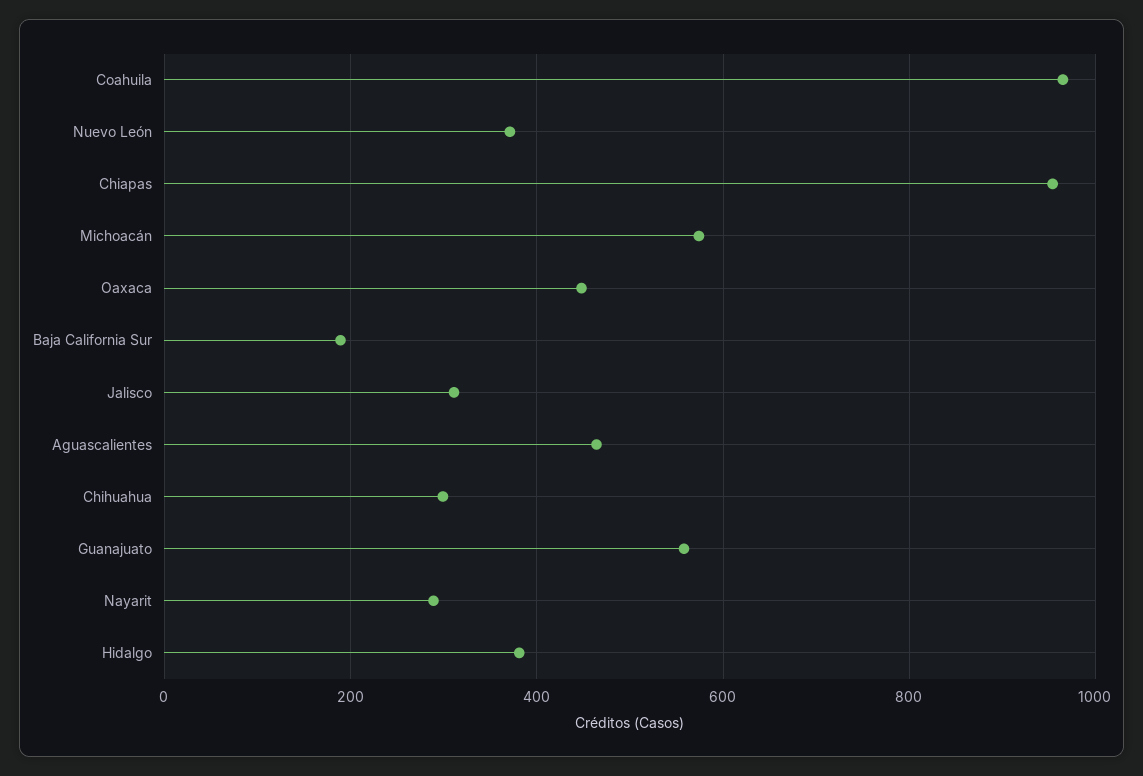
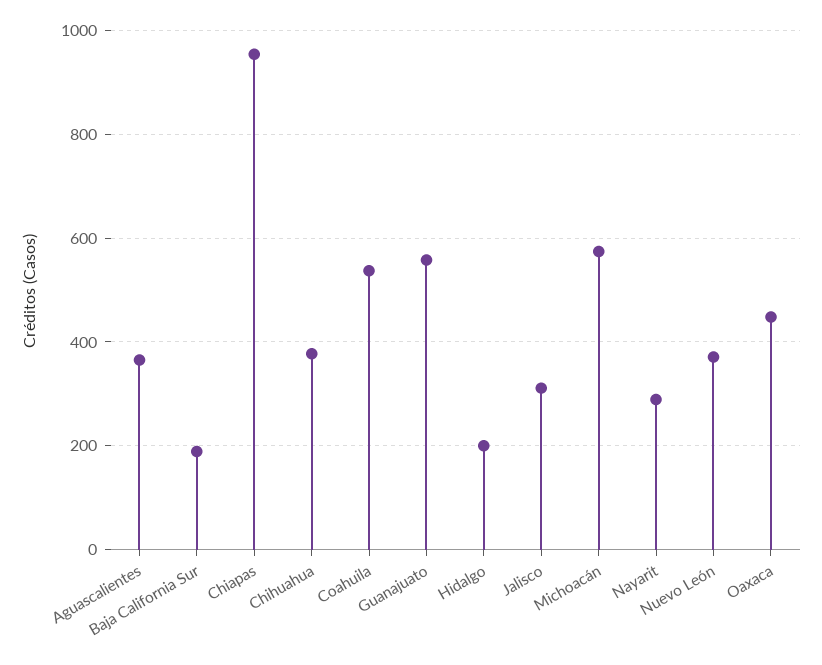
  {
-   "Coahuila": 960,
+   "Coahuila": 540,
    "Nuevo León": 380,
    "Chiapas": 960,
    "Michoacán": 580,
    "Oaxaca": 440,
    "Baja California Sur": 180,
    "Jalisco": 320,
-   "Aguascalientes": 460,
+   "Aguascalientes": 360,
-   "Chihuahua": 300,
+   "Chihuahua": 380,
    "Guanajuato": 560,
    "Nayarit": 280,
-   "Hidalgo": 380
+   "Hidalgo": 200
  }

